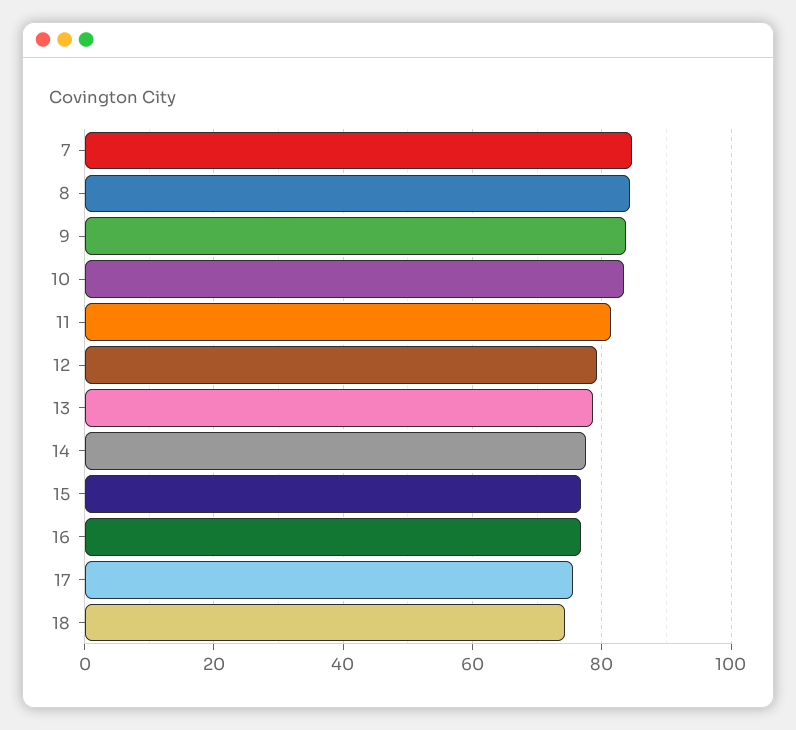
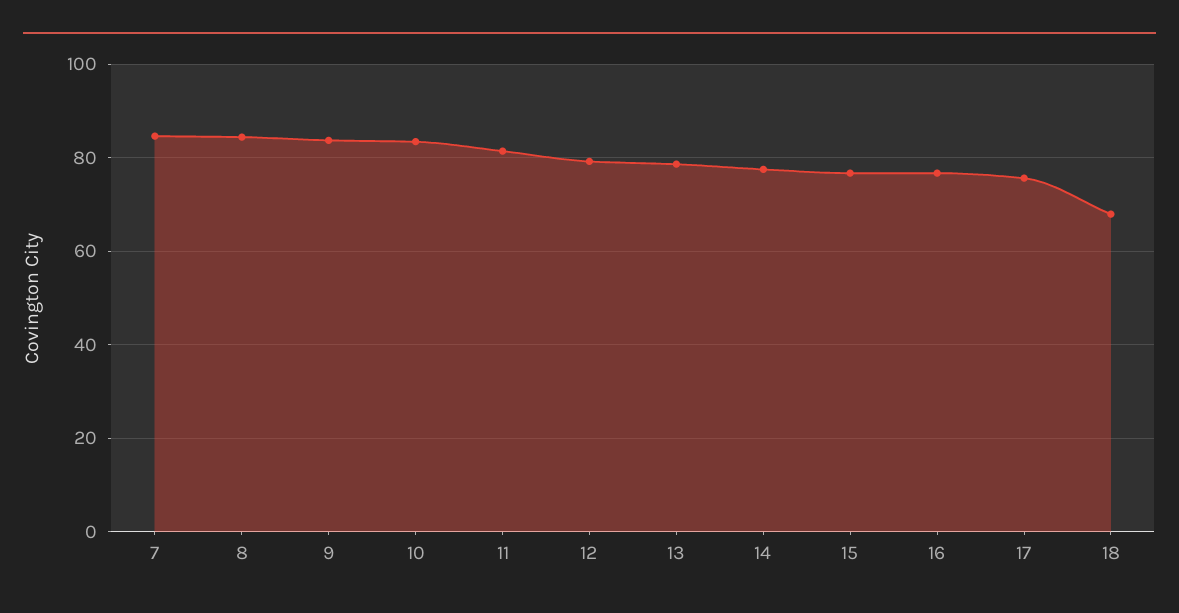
  {
    "7": 84,
    "8": 84,
    "9": 84,
    "10": 84,
    "11": 82,
    "12": 80,
    "13": 78,
    "14": 78,
    "15": 76,
    "16": 76,
    "17": 76,
-   "18": 74
+   "18": 68
  }

